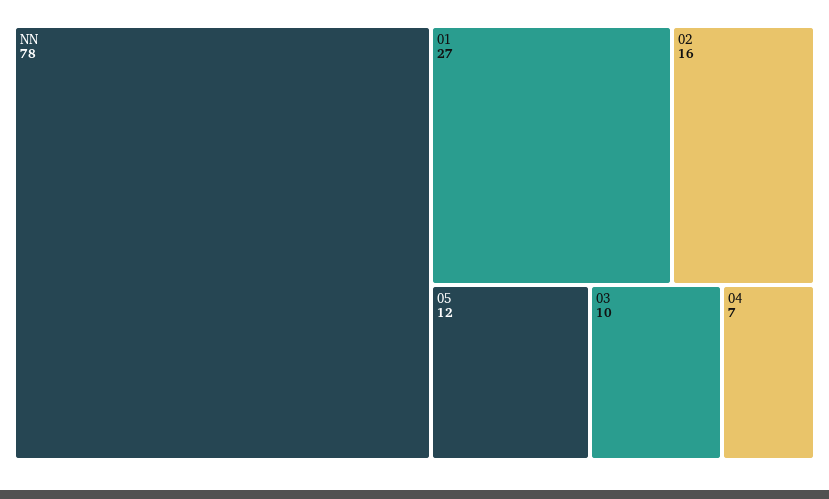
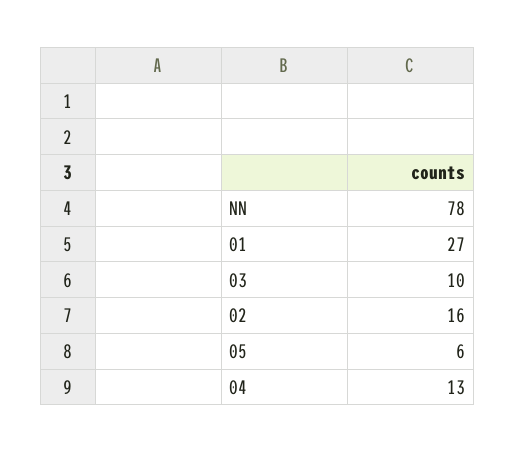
  {
    "NN": 78,
    "01": 27,
    "02": 16,
-   "05": 12,
+   "05": 6,
    "03": 10,
-   "04": 7
+   "04": 13
  }

